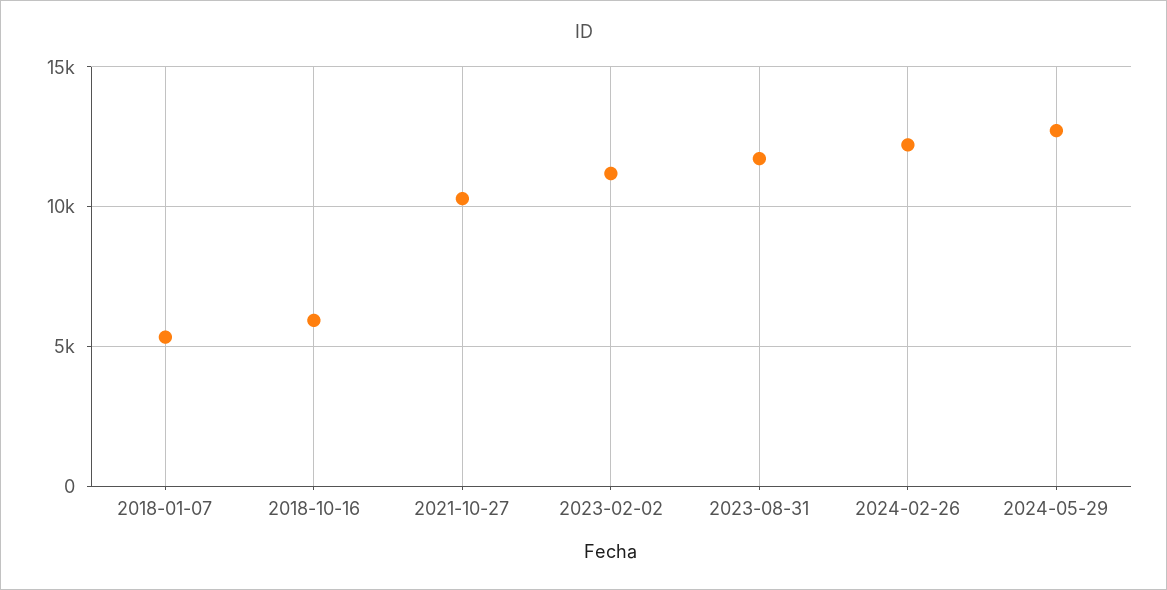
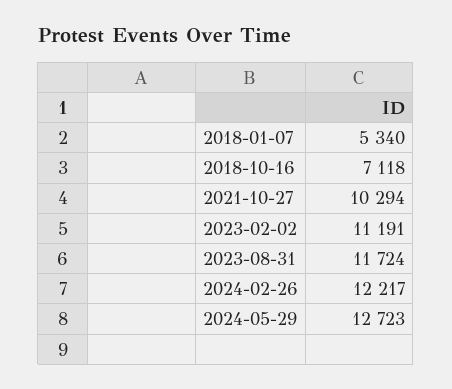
  {
    "2018-01-07": 5340,
-   "2018-10-16": 6000,
+   "2018-10-16": 7118,
    "2021-10-27": 10294,
    "2023-02-02": 11191,
    "2023-08-31": 11724,
    "2024-02-26": 12217,
    "2024-05-29": 12723
  }

